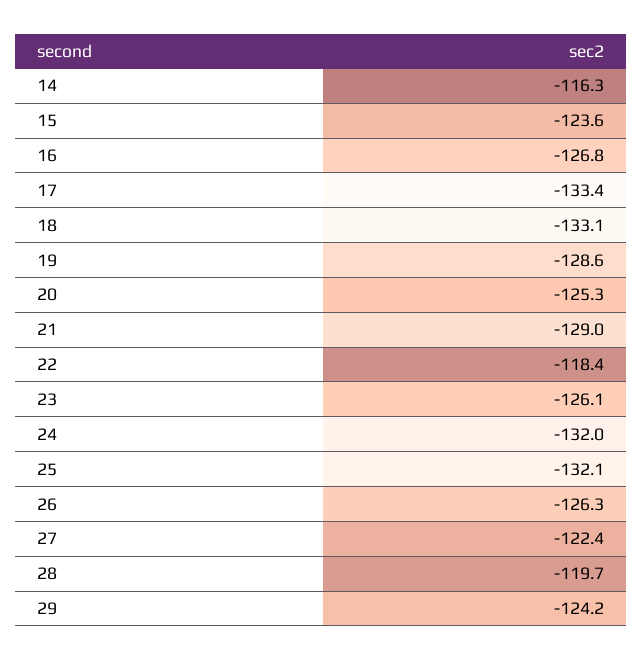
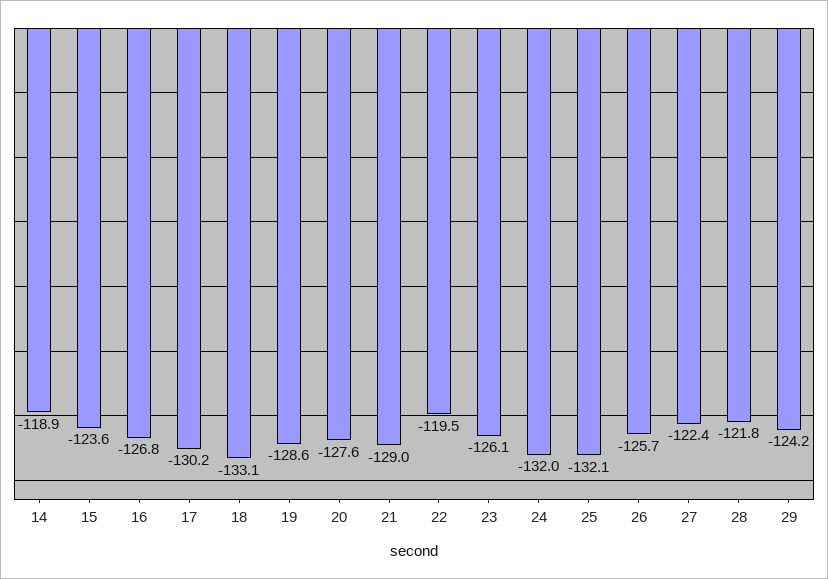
  {
-   "14": -116.3,
+   "14": -118.9,
    "15": -123.6,
    "16": -126.8,
-   "17": -133.4,
+   "17": -130.2,
    "18": -133.1,
    "19": -128.6,
-   "20": -125.3,
+   "20": -127.6,
    "21": -129,
-   "22": -118.4,
+   "22": -119.5,
    "23": -126.1,
    "24": -132,
    "25": -132.1,
-   "26": -126.3,
+   "26": -125.7,
    "27": -122.4,
-   "28": -119.7,
+   "28": -121.8,
    "29": -124.2
  }

